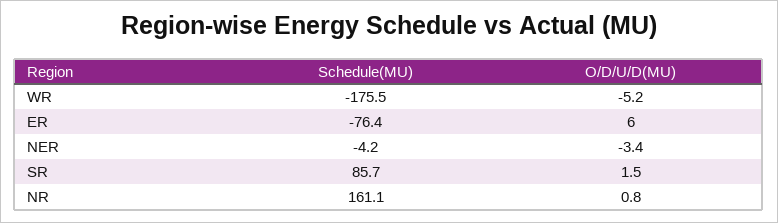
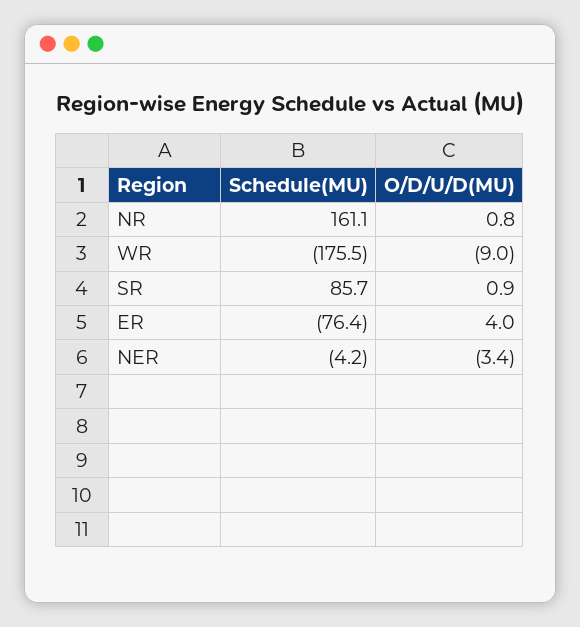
  {
    "Schedule(MU)": {
      "WR": -175.5,
      "ER": -76.4,
      "NER": -4.2,
      "SR": 85.7,
      "NR": 161.1
    },
    "O/D/U/D(MU)": {
-     "WR": -5.2,
+     "WR": -9,
-     "ER": 6,
+     "ER": 4,
      "NER": -3.4,
-     "SR": 1.5,
+     "SR": 0.9,
      "NR": 0.8
    }
  }

